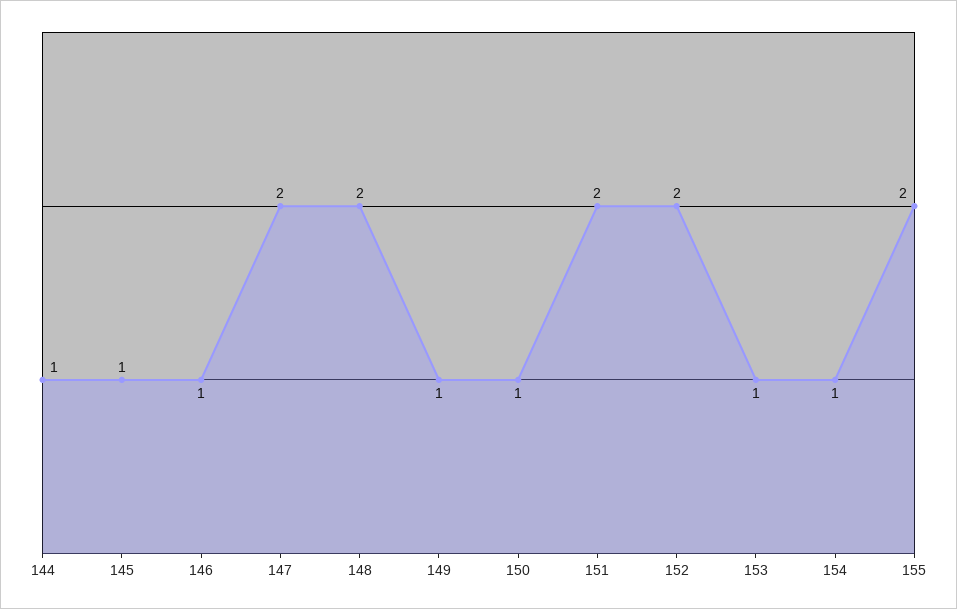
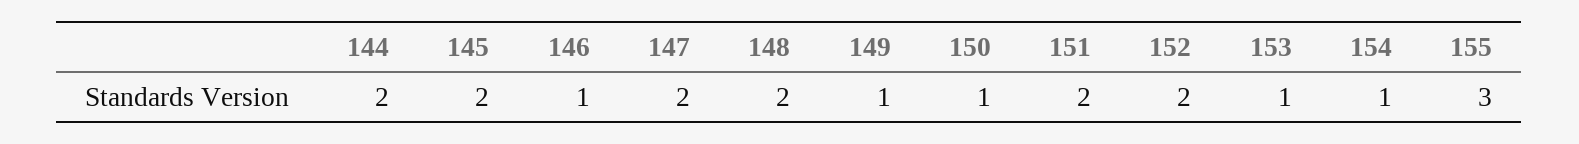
  {
-   "144": 1,
+   "144": 2,
-   "145": 1,
+   "145": 2,
    "146": 1,
    "147": 2,
    "148": 2,
    "149": 1,
    "150": 1,
    "151": 2,
    "152": 2,
    "153": 1,
    "154": 1,
-   "155": 2
+   "155": 3
  }

